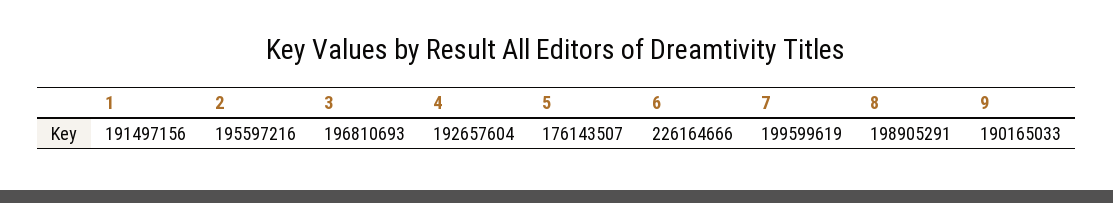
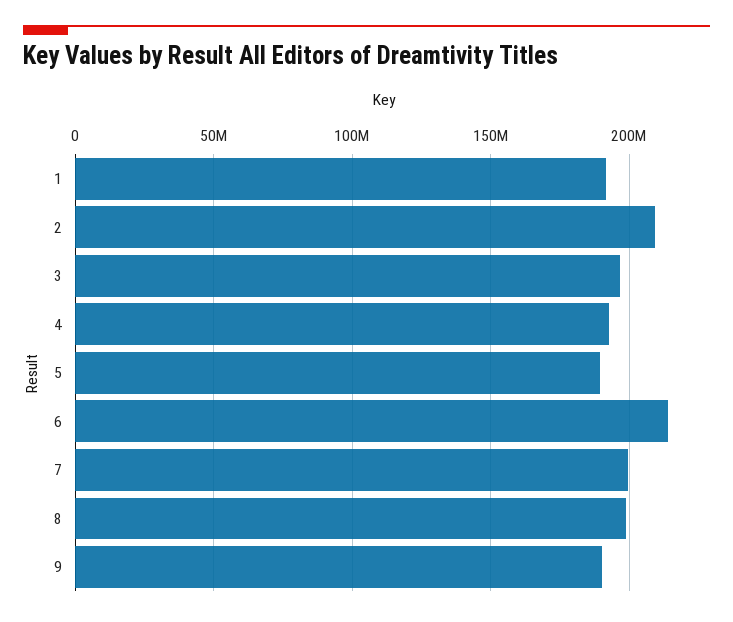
  {
    "1": 191497156,
-   "2": 195597216,
+   "2": 210000000,
    "3": 196810693,
    "4": 192657604,
-   "5": 176143507,
+   "5": 190000000,
-   "6": 226164666,
+   "6": 215000000,
    "7": 199599619,
    "8": 198905291,
    "9": 190165033
  }

